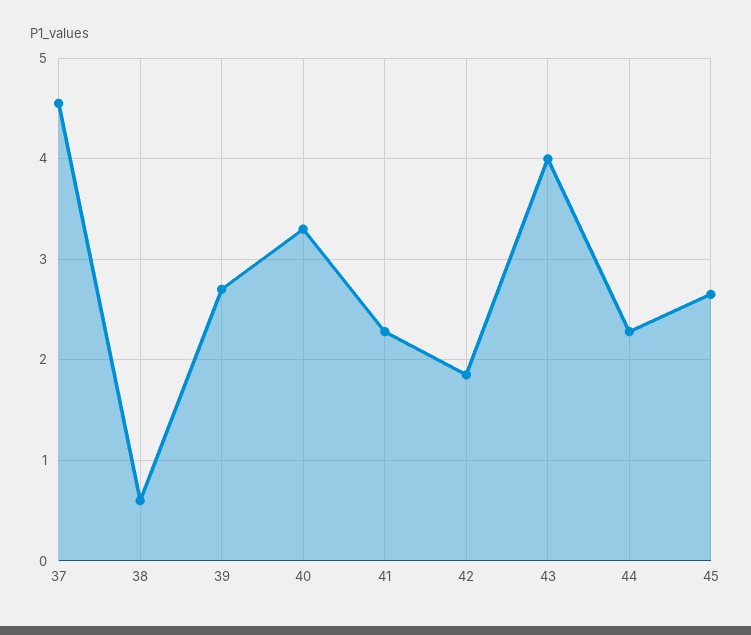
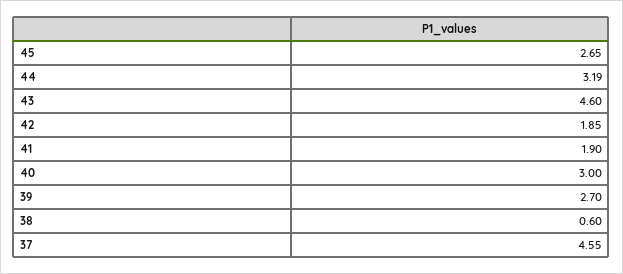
  {
    "37": 4.55,
    "38": 0.6,
    "39": 2.7,
-   "40": 3.3,
+   "40": 3,
-   "41": 2.3,
+   "41": 1.9,
    "42": 1.85,
-   "43": 4,
+   "43": 4.6,
-   "44": 2.3,
+   "44": 3.19,
    "45": 2.65
  }

